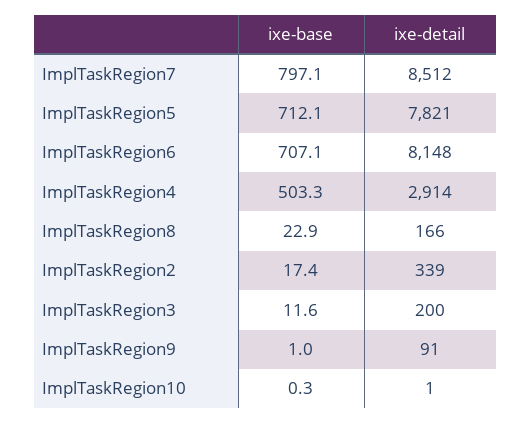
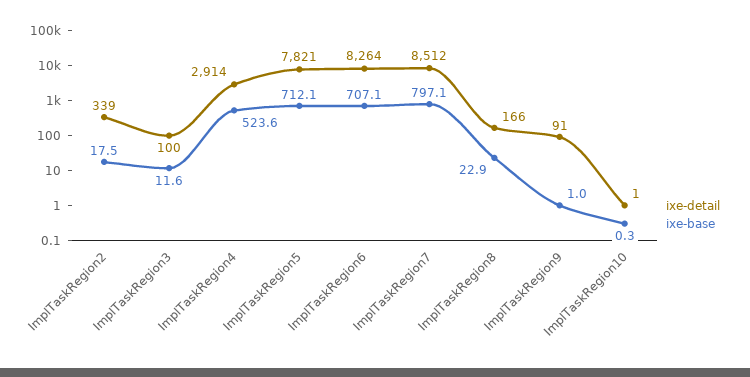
  {
    "ixe-base": {
      "ImplTaskRegion7": 797.1,
      "ImplTaskRegion5": 712.1,
      "ImplTaskRegion6": 707.1,
-     "ImplTaskRegion4": 503.3,
+     "ImplTaskRegion4": 523.6,
      "ImplTaskRegion8": 22.9,
-     "ImplTaskRegion2": 17.4,
+     "ImplTaskRegion2": 17.5,
      "ImplTaskRegion3": 11.6,
      "ImplTaskRegion9": 1,
      "ImplTaskRegion10": 0.3
    },
    "ixe-detail": {
      "ImplTaskRegion7": 8512,
      "ImplTaskRegion5": 7821,
-     "ImplTaskRegion6": 8148,
+     "ImplTaskRegion6": 8264,
      "ImplTaskRegion4": 2914,
      "ImplTaskRegion8": 166,
      "ImplTaskRegion2": 339,
-     "ImplTaskRegion3": 200,
+     "ImplTaskRegion3": 100,
      "ImplTaskRegion9": 91,
      "ImplTaskRegion10": 1
    }
  }

